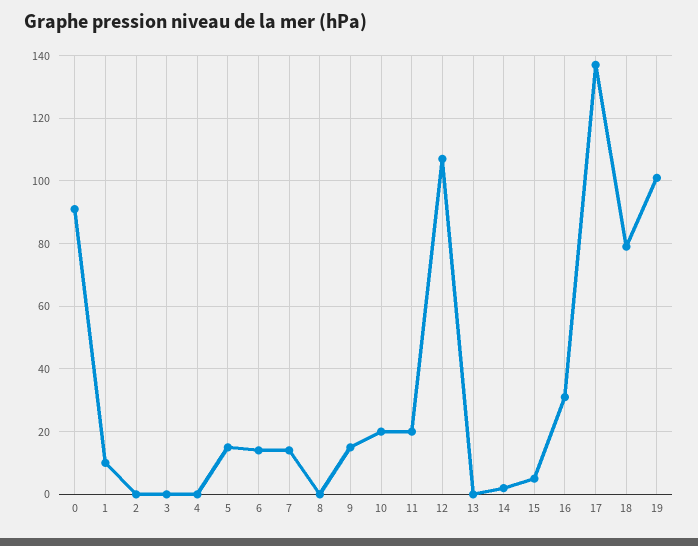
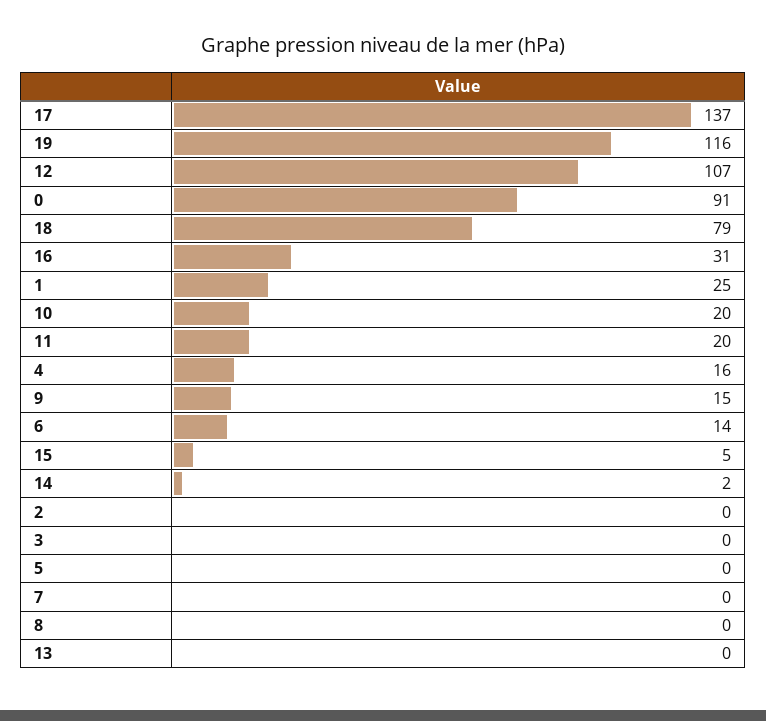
  {
    "0": 91,
-   "1": 10,
+   "1": 25,
    "2": 0,
    "3": 0,
-   "4": 0,
+   "4": 16,
-   "5": 15,
+   "5": 0,
    "6": 14,
-   "7": 15,
+   "7": 0,
    "8": 0,
    "9": 15,
    "10": 20,
    "11": 20,
    "12": 107,
    "13": 0,
    "14": 2,
    "15": 5,
    "16": 31,
    "17": 137,
    "18": 79,
-   "19": 100
+   "19": 116
  }

